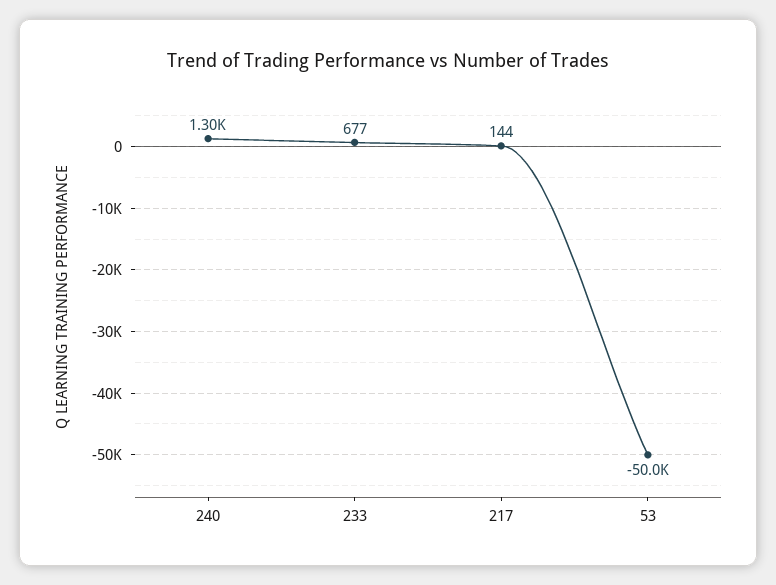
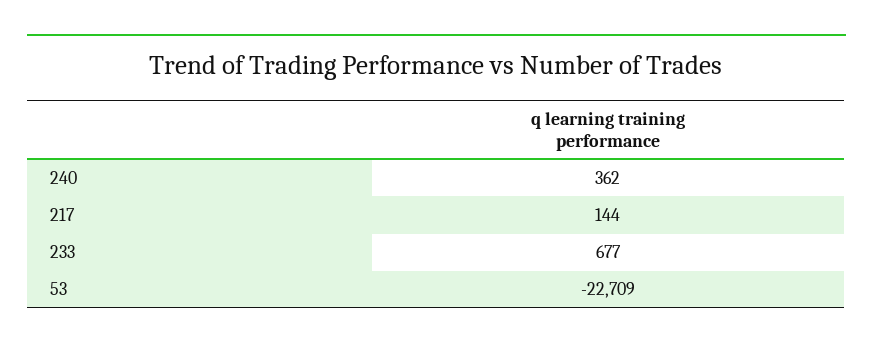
  {
-   "240": 1300,
+   "240": 362,
    "233": 677,
    "217": 144,
-   "53": -50000
+   "53": -22709
  }

